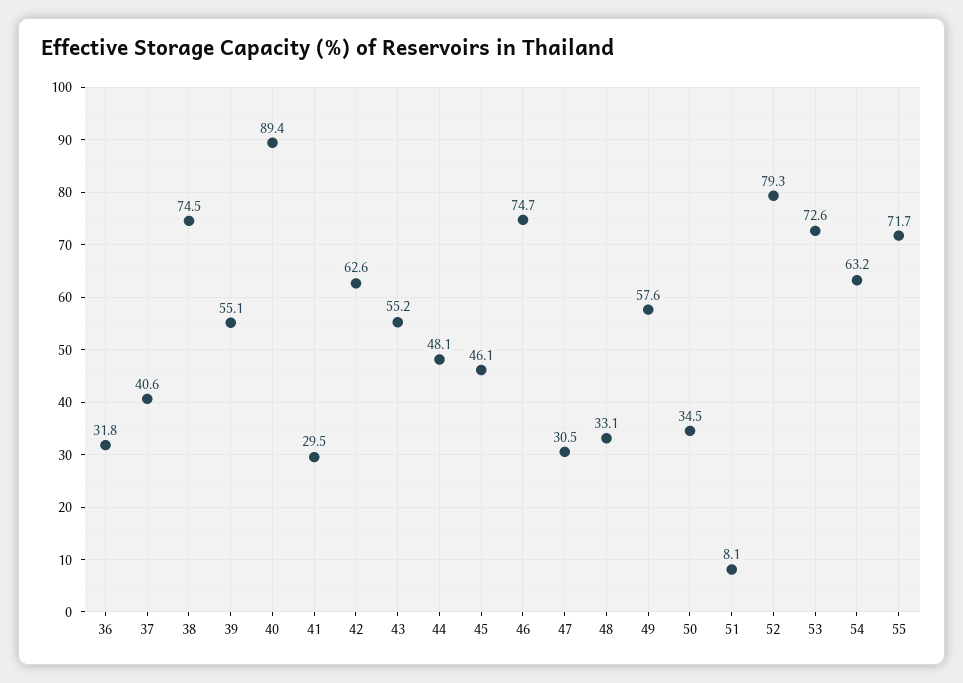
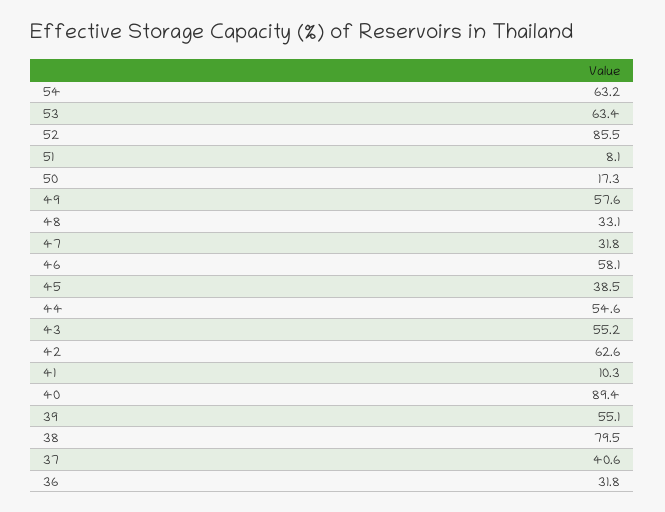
  {
    "36": 31.8,
    "37": 40.6,
-   "38": 74.5,
+   "38": 79.5,
    "39": 55.1,
    "40": 89.4,
-   "41": 29.5,
+   "41": 10.3,
    "42": 62.6,
    "43": 55.2,
-   "44": 48.1,
+   "44": 54.6,
-   "45": 46.1,
+   "45": 38.5,
-   "46": 74.7,
+   "46": 58.1,
-   "47": 30.5,
+   "47": 31.8,
    "48": 33.1,
    "49": 57.6,
-   "50": 34.5,
+   "50": 17.3,
    "51": 8.1,
-   "52": 79.3,
+   "52": 85.5,
-   "53": 72.6,
+   "53": 63.4,
-   "54": 63.2,
+   "54": 63.2
-   "55": 71.7
  }

